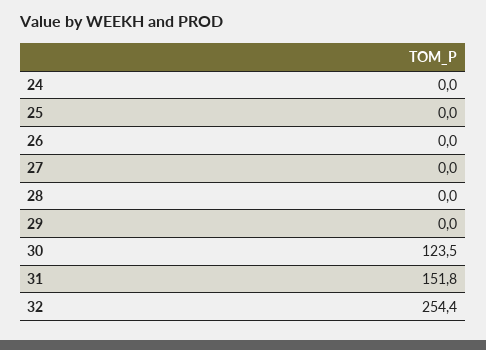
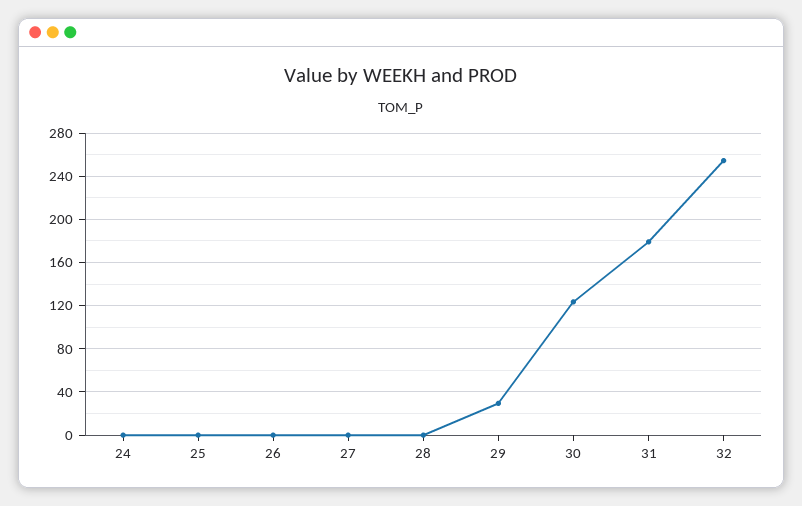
  {
    "24": 0,
    "25": 0,
    "26": 0,
    "27": 0,
    "28": 0,
-   "29": 0,
+   "29": 30,
    "30": 123.5,
-   "31": 151.8,
+   "31": 180,
    "32": 254.4
  }

